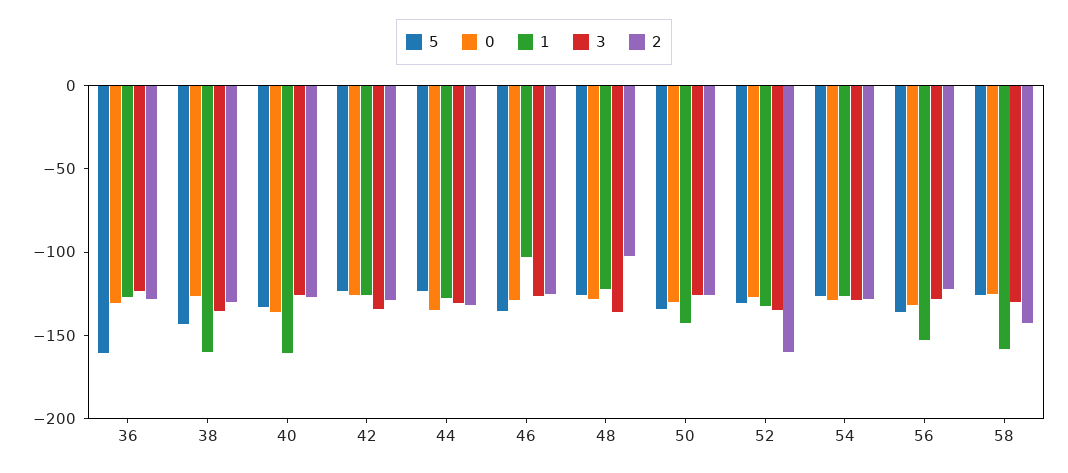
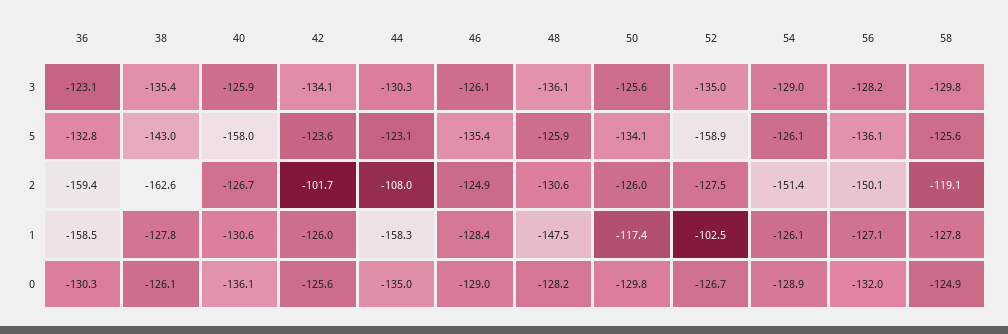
  {
    "5": {
-     "36": -160,
+     "36": -132.8,
      "38": -143,
-     "40": -130,
+     "40": -158,
      "42": -123.6,
      "44": -123.1,
      "46": -135.4,
      "48": -125.9,
      "50": -134.1,
-     "52": -130,
+     "52": -158.9,
      "54": -126.1,
      "56": -136.1,
      "58": -125.6
    },
    "0": {
      "36": -130.3,
      "38": -126.1,
      "40": -136.1,
      "42": -125.6,
      "44": -135,
      "46": -129,
      "48": -128.2,
      "50": -129.8,
      "52": -126.7,
      "54": -128.9,
      "56": -132,
      "58": -124.9
    },
    "1": {
-     "36": -130,
+     "36": -158.5,
-     "38": -160,
+     "38": -127.8,
-     "40": -160,
+     "40": -130.6,
      "42": -126,
-     "44": -130,
+     "44": -158.3,
-     "46": -100,
+     "46": -128.4,
-     "48": -120,
+     "48": -147.5,
-     "50": -140,
+     "50": -117.4,
-     "52": -130,
+     "52": -102.5,
      "54": -126.1,
-     "56": -150,
+     "56": -127.1,
-     "58": -160
+     "58": -127.8
    },
    "3": {
      "36": -123.1,
      "38": -135.4,
      "40": -125.9,
      "42": -134.1,
      "44": -130.3,
      "46": -126.1,
      "48": -136.1,
      "50": -125.6,
      "52": -135,
      "54": -129,
      "56": -128.2,
      "58": -129.8
    },
    "2": {
-     "36": -130,
+     "36": -159.4,
-     "38": -130,
+     "38": -162.6,
      "40": -126.7,
-     "42": -130,
+     "42": -101.7,
-     "44": -130,
+     "44": -108,
      "46": -124.9,
-     "48": -100,
+     "48": -130.6,
      "50": -126,
-     "52": -160,
+     "52": -127.5,
-     "54": -130,
+     "54": -151.4,
-     "56": -120,
+     "56": -150.1,
-     "58": -140
+     "58": -119.1
    }
  }

